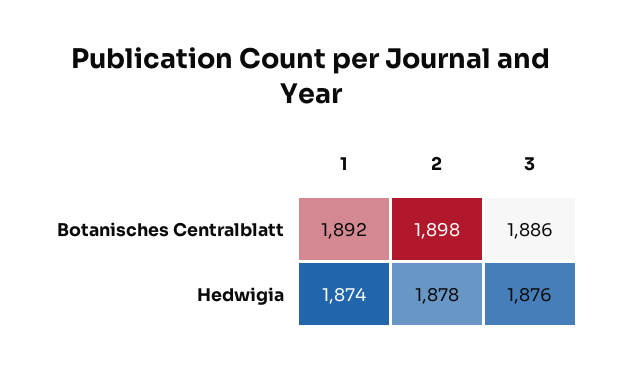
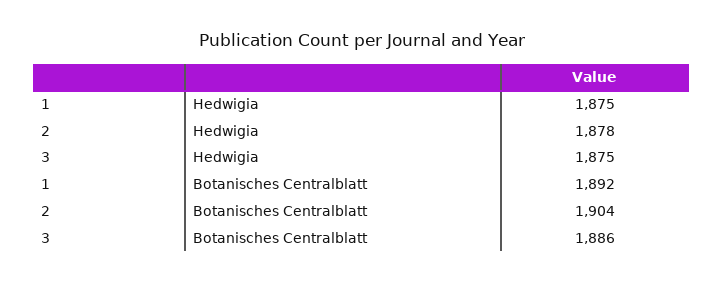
  {
    "1": {
      "Botanisches Centralblatt": 1892,
-     "Hedwigia": 1874
+     "Hedwigia": 1875
    },
    "2": {
-     "Botanisches Centralblatt": 1898,
+     "Botanisches Centralblatt": 1904,
      "Hedwigia": 1878
    },
    "3": {
      "Botanisches Centralblatt": 1886,
-     "Hedwigia": 1876
+     "Hedwigia": 1875
    }
  }

